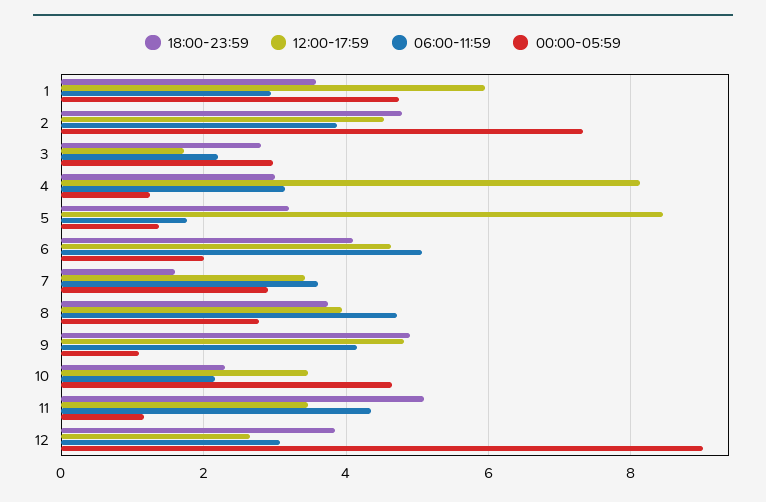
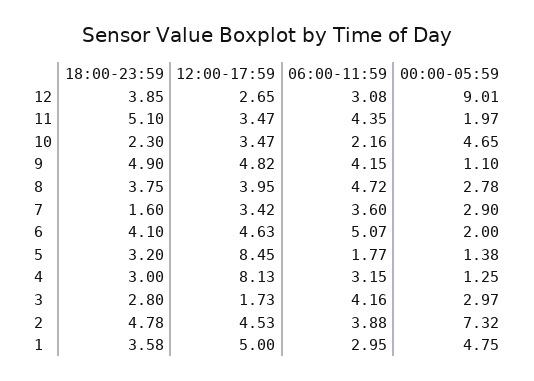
  {
    "18:00-23:59": {
      "1": 3.58,
      "2": 4.78,
      "3": 2.8,
      "4": 3,
      "5": 3.2,
      "6": 4.1,
      "7": 1.6,
      "8": 3.75,
      "9": 4.9,
      "10": 2.3,
      "11": 5.1,
      "12": 3.85
    },
    "12:00-17:59": {
-     "1": 6,
+     "1": 5,
      "2": 4.53,
      "3": 1.73,
      "4": 8.13,
      "5": 8.45,
      "6": 4.63,
      "7": 3.42,
      "8": 3.95,
      "9": 4.82,
      "10": 3.47,
      "11": 3.47,
      "12": 2.65
    },
    "06:00-11:59": {
      "1": 2.95,
      "2": 3.88,
-     "3": 2.2,
+     "3": 4.16,
      "4": 3.15,
      "5": 1.77,
      "6": 5.07,
      "7": 3.6,
      "8": 4.72,
      "9": 4.15,
      "10": 2.16,
      "11": 4.35,
      "12": 3.08
    },
    "00:00-05:59": {
      "1": 4.75,
      "2": 7.32,
      "3": 2.97,
      "4": 1.25,
      "5": 1.38,
      "6": 2,
      "7": 2.9,
      "8": 2.78,
      "9": 1.1,
      "10": 4.65,
-     "11": 1.2,
+     "11": 1.97,
      "12": 9.01
    }
  }

